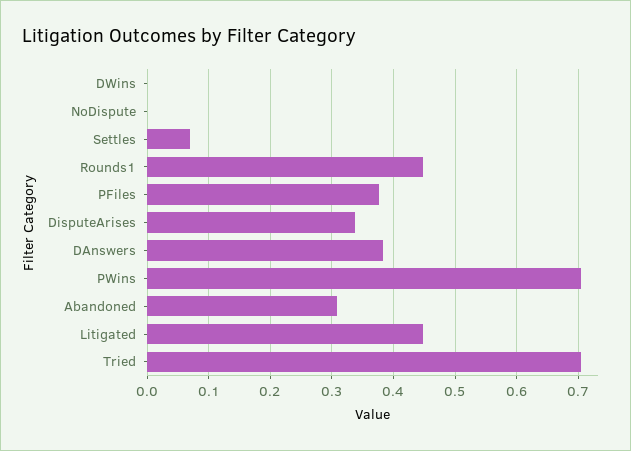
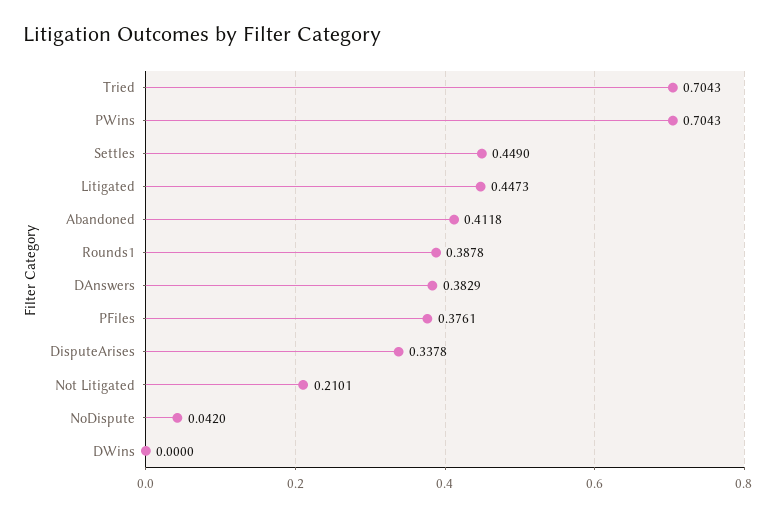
  {
    "DWins": 0,
-   "NoDispute": 0,
+   "NoDispute": 0.042,
-   "Settles": 0.07,
+   "Settles": 0.449,
-   "Rounds1": 0.45,
+   "Rounds1": 0.3878,
    "PFiles": 0.3761,
    "DisputeArises": 0.3378,
    "DAnswers": 0.3829,
    "PWins": 0.7043,
-   "Abandoned": 0.31,
+   "Abandoned": 0.4118,
    "Litigated": 0.4473,
-   "Tried": 0.7043
+   "Tried": 0.7043,
+   "Not Litigated": 0.2101
  }

